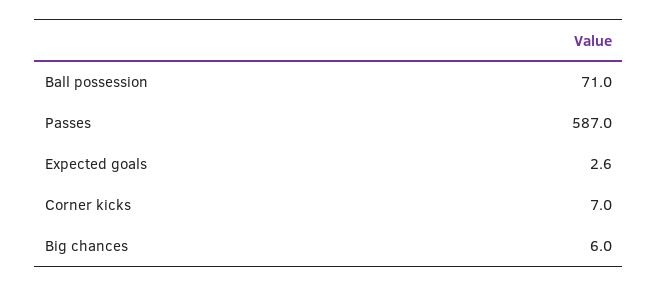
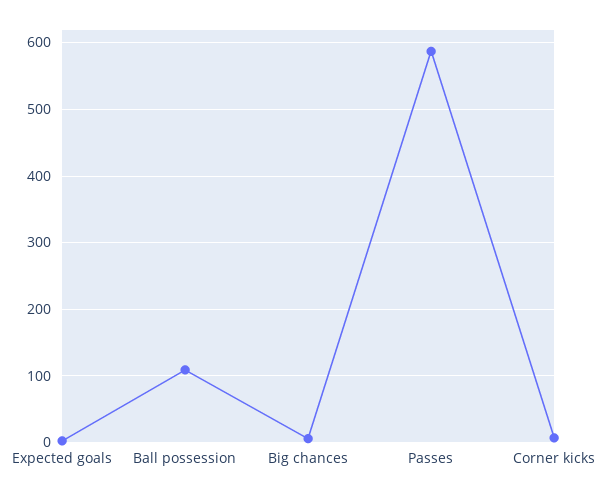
  {
-   "Ball possession": 71,
+   "Ball possession": 110,
    "Passes": 587,
    "Expected goals": 2.6,
    "Corner kicks": 7,
    "Big chances": 6
  }

